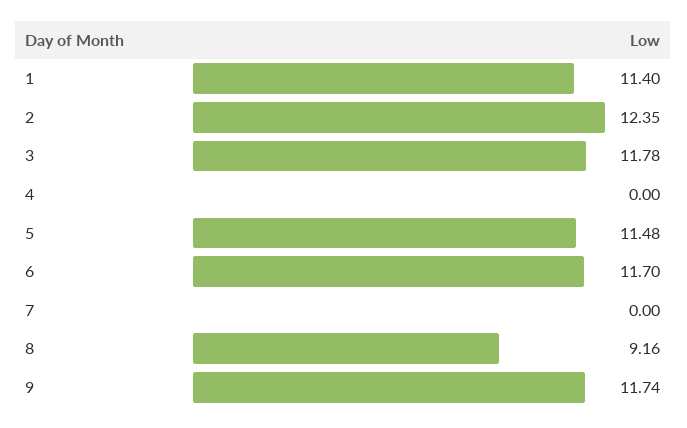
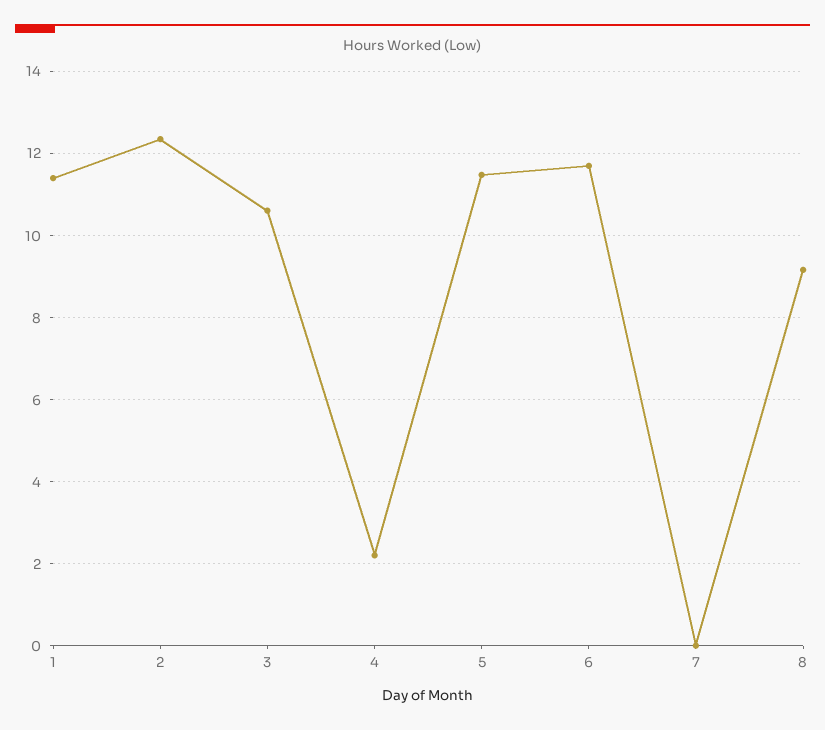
  {
    "1": 11.4,
    "2": 12.35,
-   "3": 11.78,
+   "3": 10.6,
-   "4": 0,
+   "4": 2.2,
    "5": 11.48,
    "6": 11.7,
    "7": 0,
-   "8": 9.16,
+   "8": 9.16
-   "9": 11.74
  }

